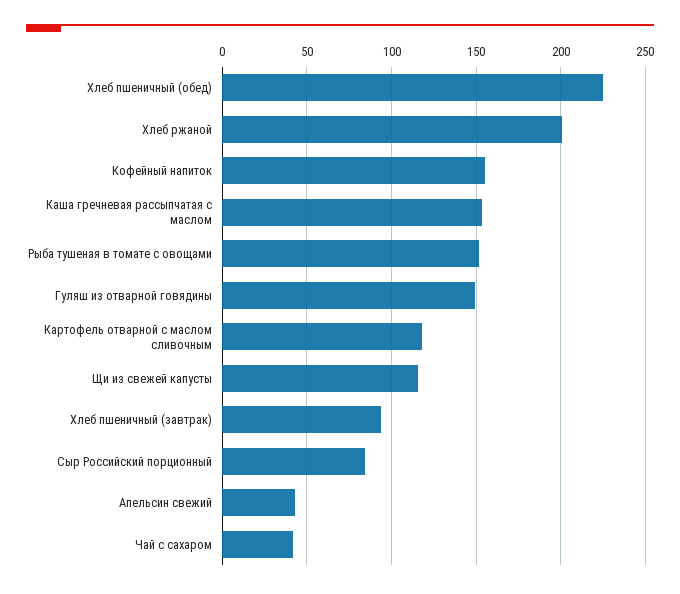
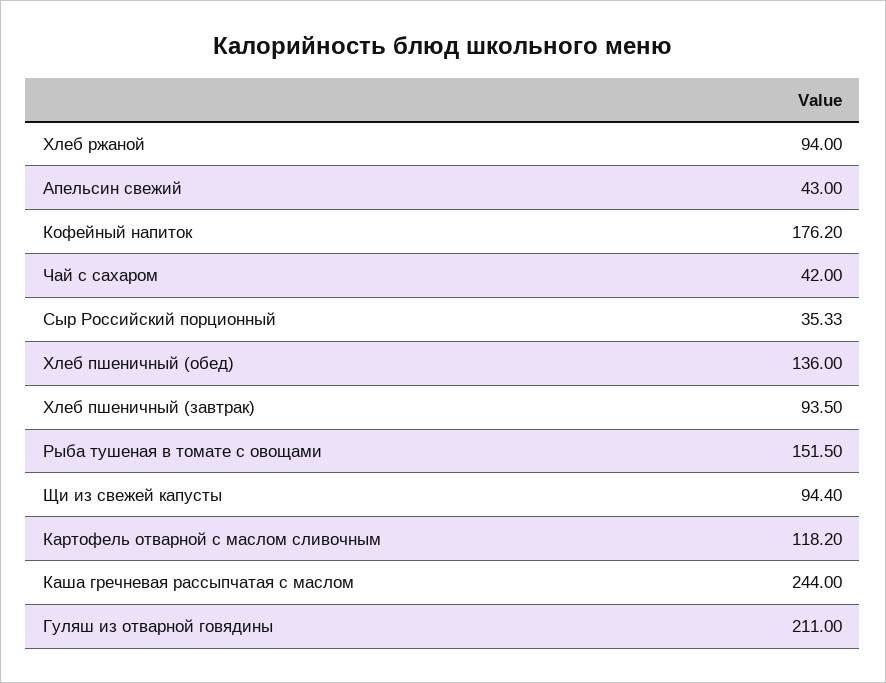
  {
-   "Хлеб пшеничный (обед)": 225,
+   "Хлеб пшеничный (обед)": 136,
-   "Хлеб ржаной": 200,
+   "Хлеб ржаной": 94,
-   "Кофейный напиток": 155,
+   "Кофейный напиток": 176.2,
-   "Каша гречневая рассыпчатая с маслом": 155,
+   "Каша гречневая рассыпчатая с маслом": 244,
    "Рыба тушеная в томате с овощами": 151.5,
-   "Гуляш из отварной говядины": 150,
+   "Гуляш из отварной говядины": 211,
    "Картофель отварной с маслом сливочным": 118.2,
-   "Щи из свежей капусты": 115,
+   "Щи из свежей капусты": 94.4,
    "Хлеб пшеничный (завтрак)": 93.5,
-   "Сыр Российский порционный": 85,
+   "Сыр Российский порционный": 35.33,
    "Апельсин свежий": 43,
    "Чай с сахаром": 42
  }

